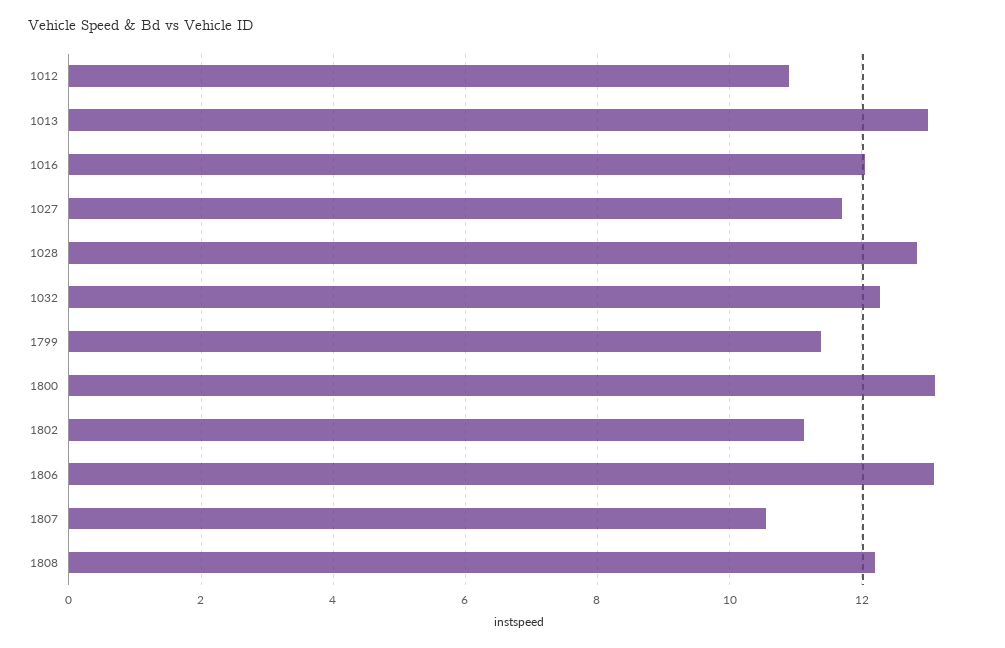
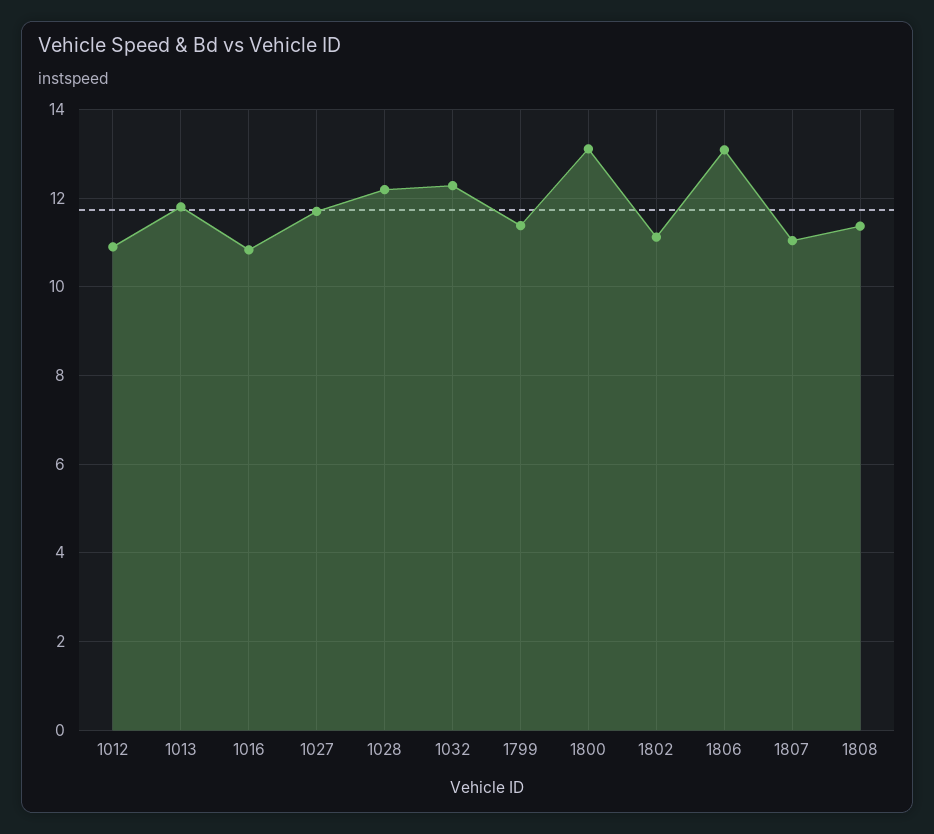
  {
    "1012": 11,
-   "1013": 13,
+   "1013": 11.8,
-   "1016": 12,
+   "1016": 10.8,
    "1027": 11.8,
-   "1028": 12.8,
+   "1028": 12.2,
    "1032": 12.2,
    "1799": 11.4,
    "1800": 13.2,
    "1802": 11.2,
    "1806": 13,
-   "1807": 10.6,
+   "1807": 11,
-   "1808": 12.2
+   "1808": 11.4
  }

